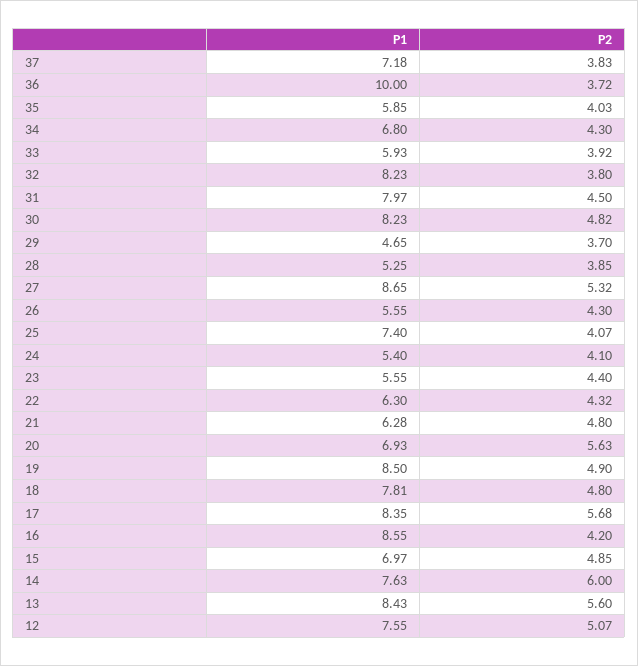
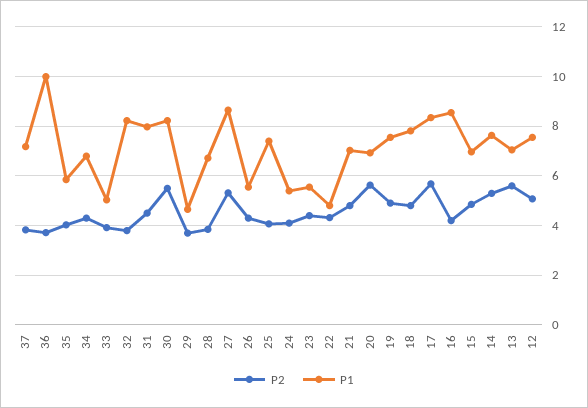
  {
    "P1": {
      "37": 7.18,
      "36": 10,
      "35": 5.85,
      "34": 6.8,
-     "33": 5.93,
+     "33": 5,
      "32": 8.23,
      "31": 7.97,
      "30": 8.23,
      "29": 4.65,
-     "28": 5.25,
+     "28": 6.75,
      "27": 8.65,
      "26": 5.55,
      "25": 7.4,
      "24": 5.4,
      "23": 5.55,
-     "22": 6.3,
+     "22": 4.75,
-     "21": 6.28,
+     "21": 7,
      "20": 6.93,
-     "19": 8.5,
+     "19": 7.5,
      "18": 7.81,
      "17": 8.35,
      "16": 8.55,
      "15": 6.97,
      "14": 7.63,
-     "13": 8.43,
+     "13": 7,
      "12": 7.55
    },
    "P2": {
      "37": 3.83,
      "36": 3.72,
      "35": 4.03,
      "34": 4.3,
      "33": 3.92,
      "32": 3.8,
      "31": 4.5,
-     "30": 4.82,
+     "30": 5.5,
      "29": 3.7,
      "28": 3.85,
      "27": 5.32,
      "26": 4.3,
      "25": 4.07,
      "24": 4.1,
      "23": 4.4,
      "22": 4.32,
      "21": 4.8,
      "20": 5.63,
      "19": 4.9,
      "18": 4.8,
      "17": 5.68,
      "16": 4.2,
      "15": 4.85,
-     "14": 6,
+     "14": 5.25,
      "13": 5.6,
      "12": 5.07
    }
  }

